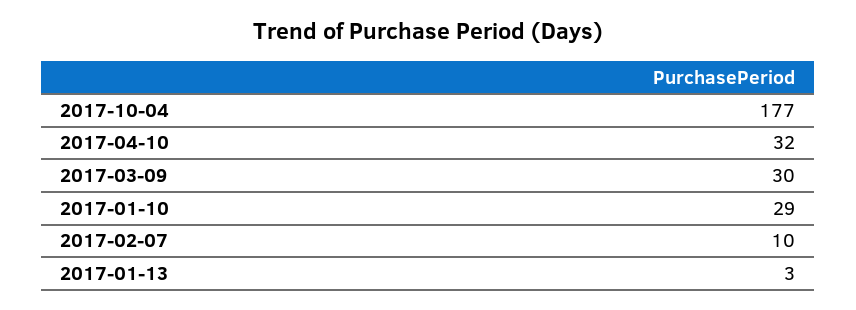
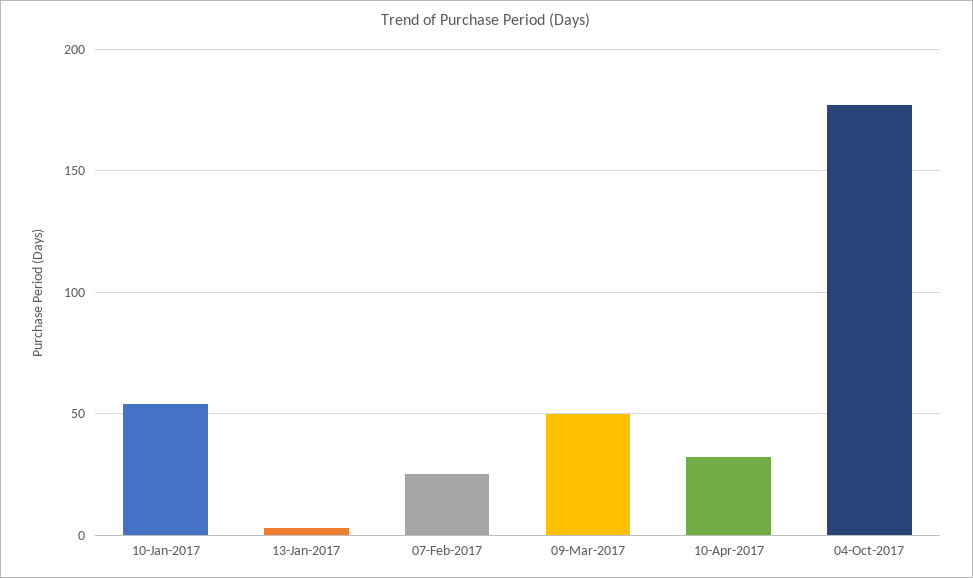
  {
    "2017-10-04": 177,
    "2017-04-10": 32,
-   "2017-03-09": 30,
+   "2017-03-09": 50,
-   "2017-01-10": 29,
+   "2017-01-10": 55,
-   "2017-02-07": 10,
+   "2017-02-07": 25,
    "2017-01-13": 3
  }

